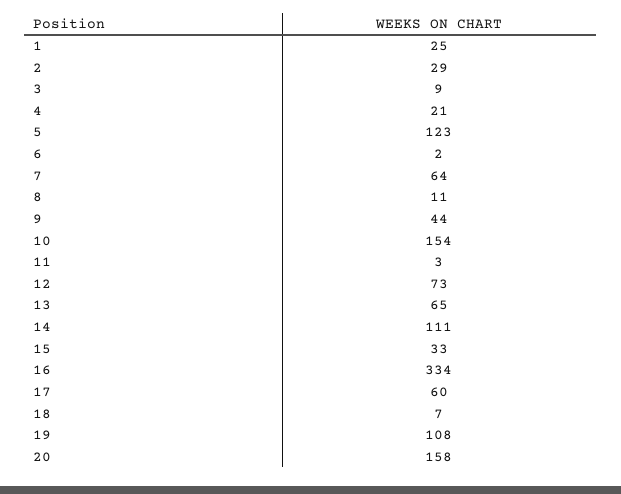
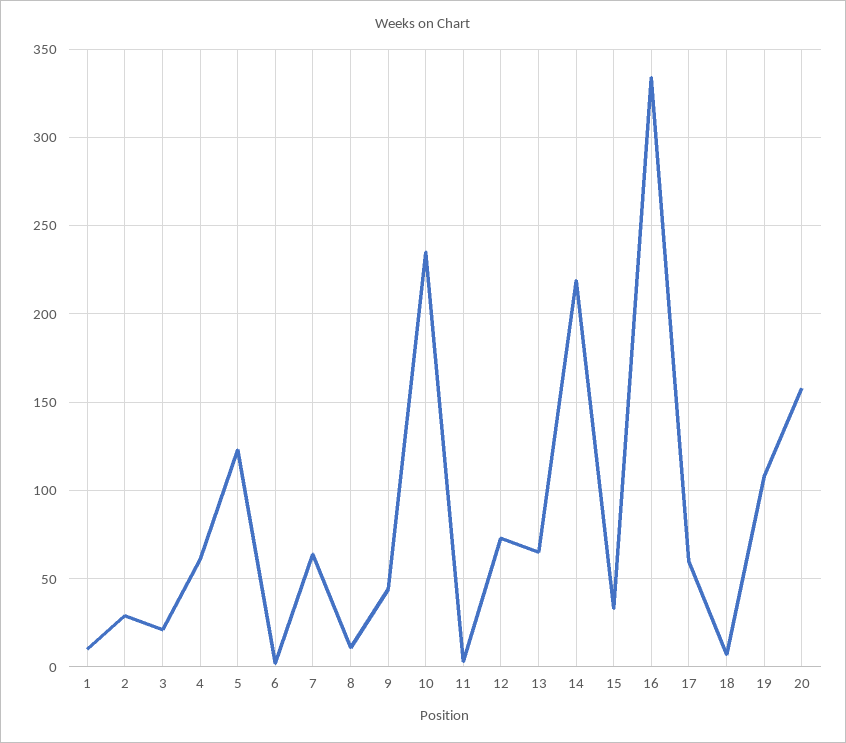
  {
-   "1": 25,
+   "1": 10,
    "2": 29,
-   "3": 9,
+   "3": 20,
-   "4": 21,
+   "4": 60,
    "5": 123,
    "6": 2,
    "7": 64,
    "8": 11,
    "9": 44,
-   "10": 154,
+   "10": 235,
    "11": 3,
    "12": 73,
    "13": 65,
-   "14": 111,
+   "14": 220,
    "15": 33,
    "16": 334,
    "17": 60,
    "18": 7,
    "19": 108,
    "20": 158
  }

